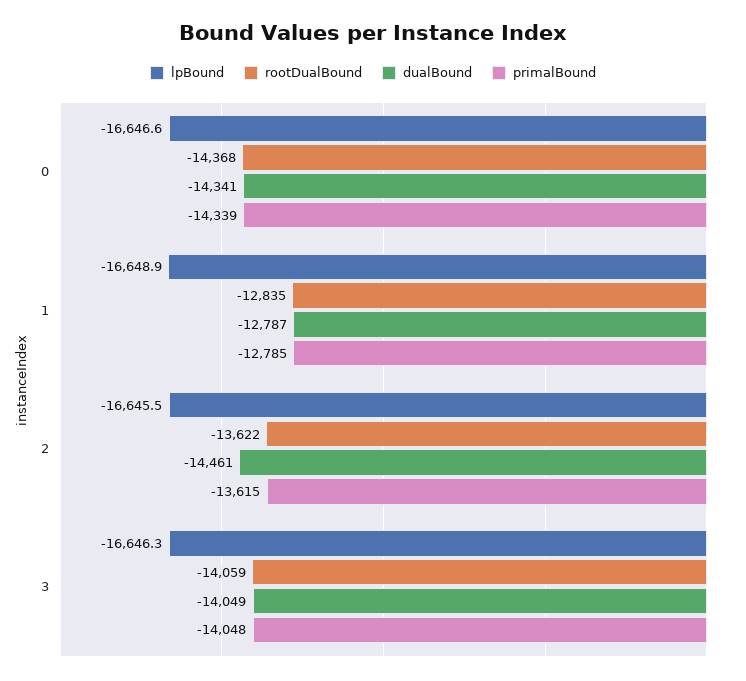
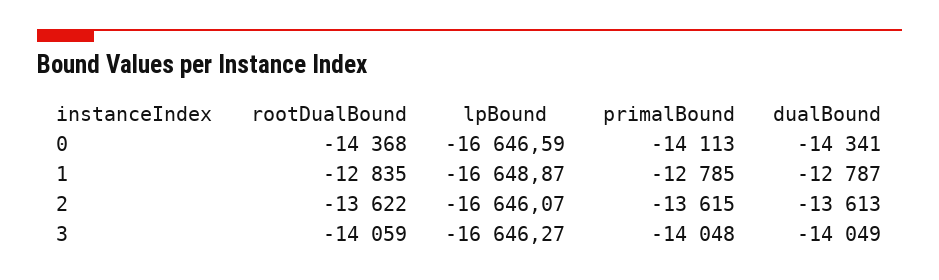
  {
    "lpBound": {
      "0": -16646.59,
      "1": -16648.87,
-     "2": -16645.5,
+     "2": -16646.07,
      "3": -16646.27
    },
    "rootDualBound": {
      "0": -14368,
      "1": -12835,
      "2": -13622,
      "3": -14059
    },
    "dualBound": {
      "0": -14341,
      "1": -12787,
-     "2": -14461,
+     "2": -13613,
      "3": -14049
    },
    "primalBound": {
-     "0": -14339,
+     "0": -14113,
      "1": -12785,
      "2": -13615,
      "3": -14048
    }
  }

